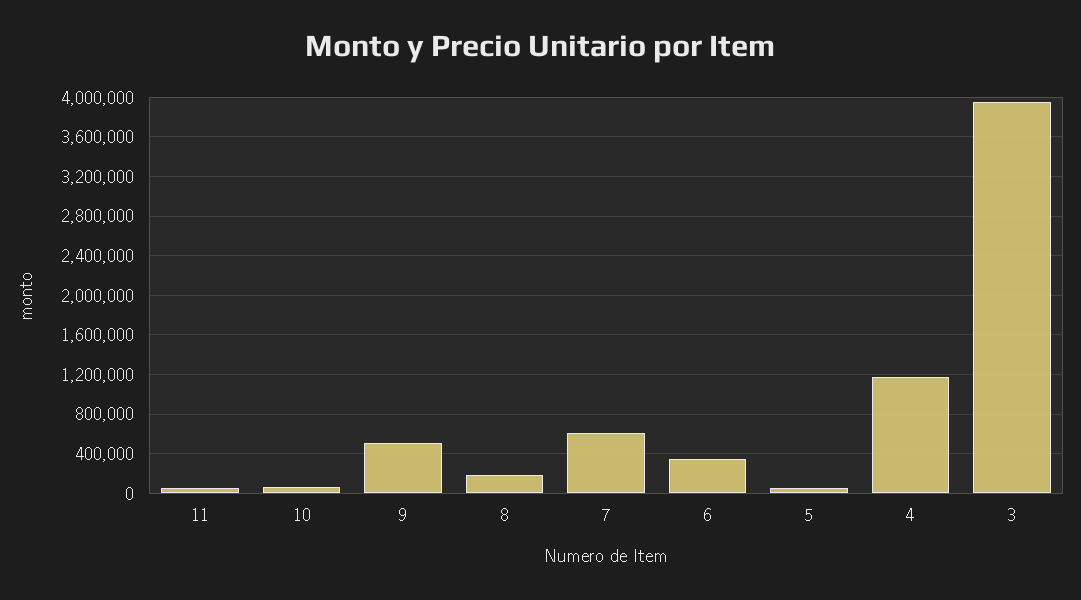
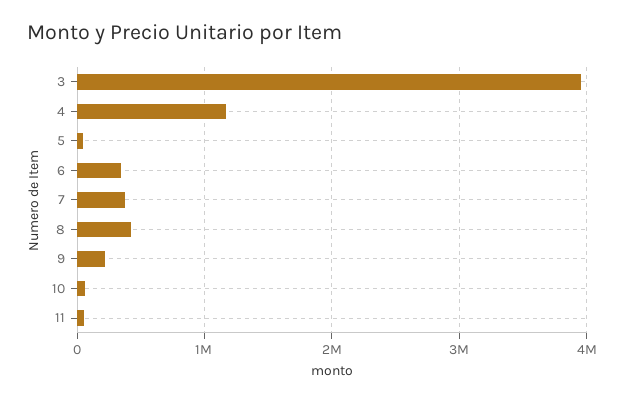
  {
    "11": 100000,
    "10": 100000,
-   "9": 500000,
+   "9": 200000,
-   "8": 200000,
+   "8": 400000,
-   "7": 600000,
+   "7": 400000,
    "6": 300000,
    "5": 100000,
    "4": 1200000,
    "3": 4000000
  }

